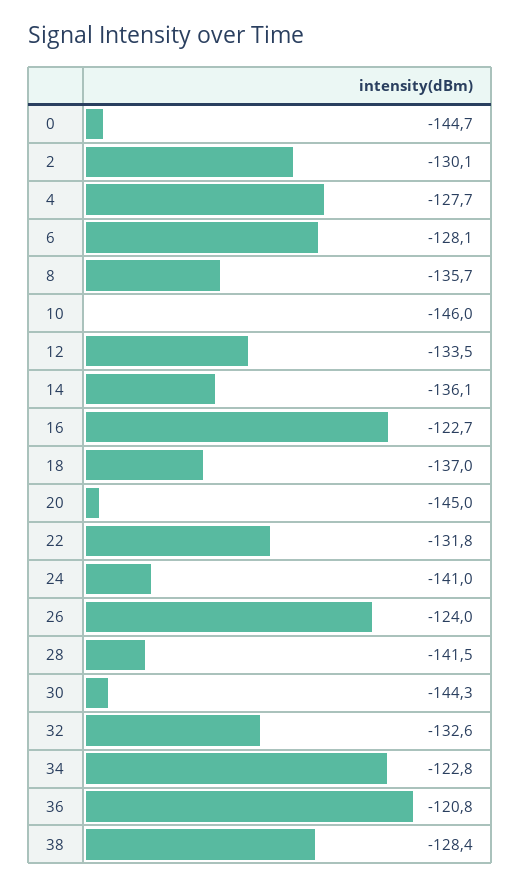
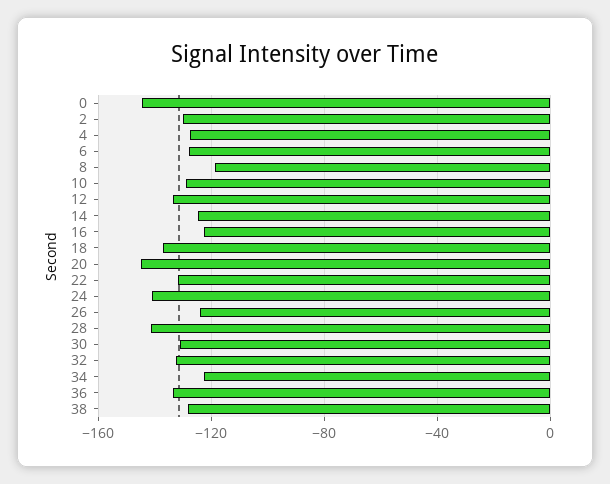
  {
    "0": -144.7,
    "2": -130.1,
    "4": -127.7,
    "6": -128.1,
-   "8": -135.7,
+   "8": -120,
-   "10": -146,
+   "10": -130,
    "12": -133.5,
-   "14": -136.1,
+   "14": -125,
    "16": -122.7,
    "18": -137,
    "20": -145,
    "22": -131.8,
    "24": -141,
    "26": -124,
    "28": -141.5,
-   "30": -144.3,
+   "30": -130,
    "32": -132.6,
    "34": -122.8,
-   "36": -120.8,
+   "36": -135,
    "38": -128.4
  }

